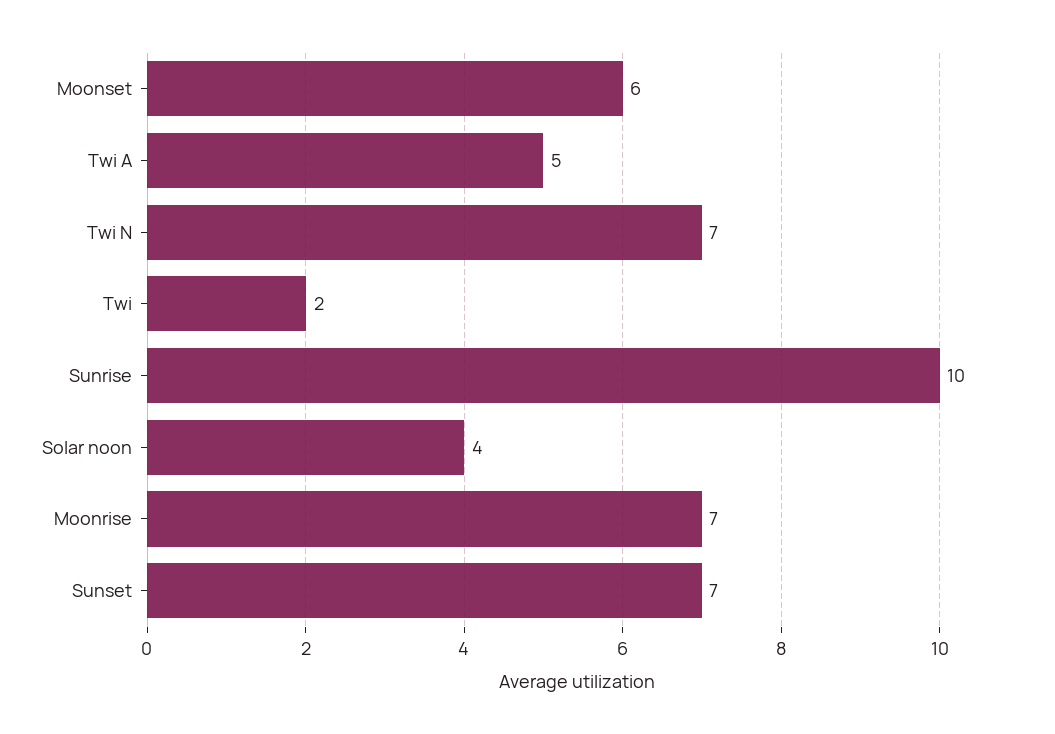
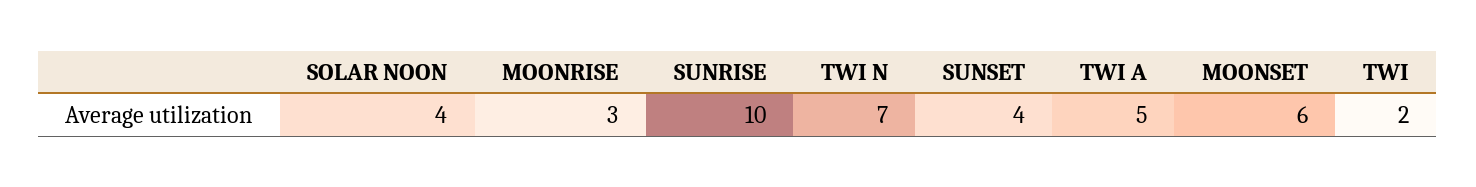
  {
    "Moonset": 6,
    "Twi A": 5,
    "Twi N": 7,
    "Twi": 2,
    "Sunrise": 10,
    "Solar noon": 4,
-   "Moonrise": 7,
+   "Moonrise": 3,
-   "Sunset": 7
+   "Sunset": 4
  }

